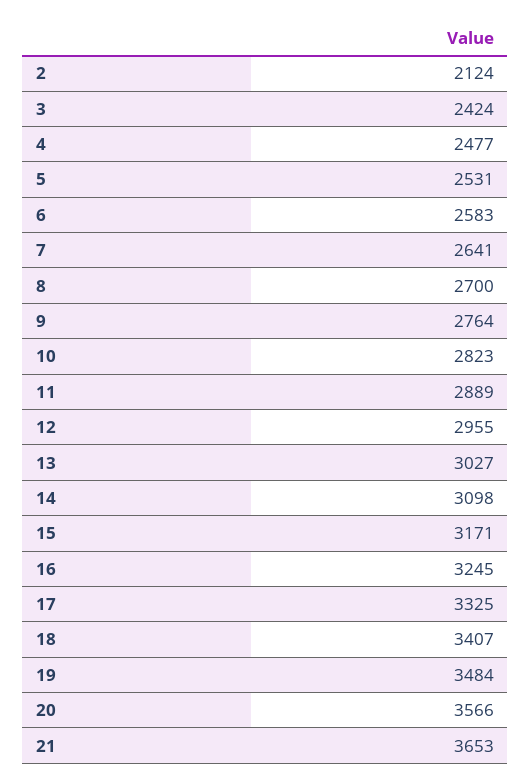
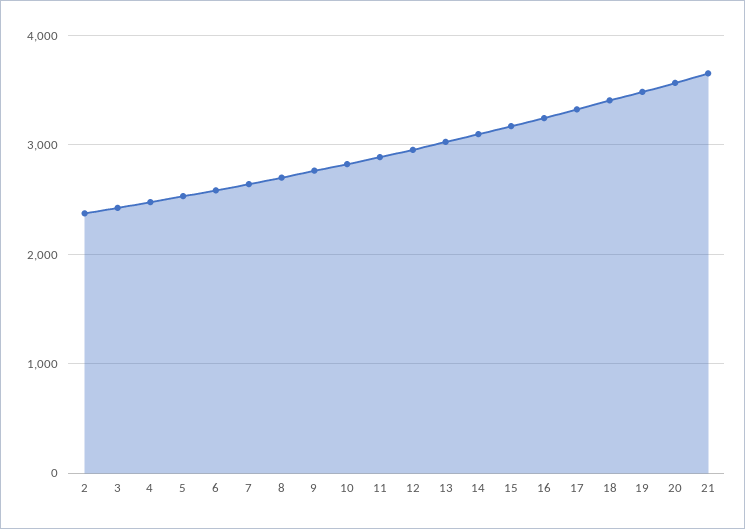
  {
-   "2": 2124,
+   "2": 2400,
    "3": 2424,
    "4": 2477,
    "5": 2531,
    "6": 2583,
    "7": 2641,
    "8": 2700,
    "9": 2764,
    "10": 2823,
    "11": 2889,
    "12": 2955,
    "13": 3027,
    "14": 3098,
    "15": 3171,
    "16": 3245,
    "17": 3325,
    "18": 3407,
    "19": 3484,
    "20": 3566,
    "21": 3653
  }

